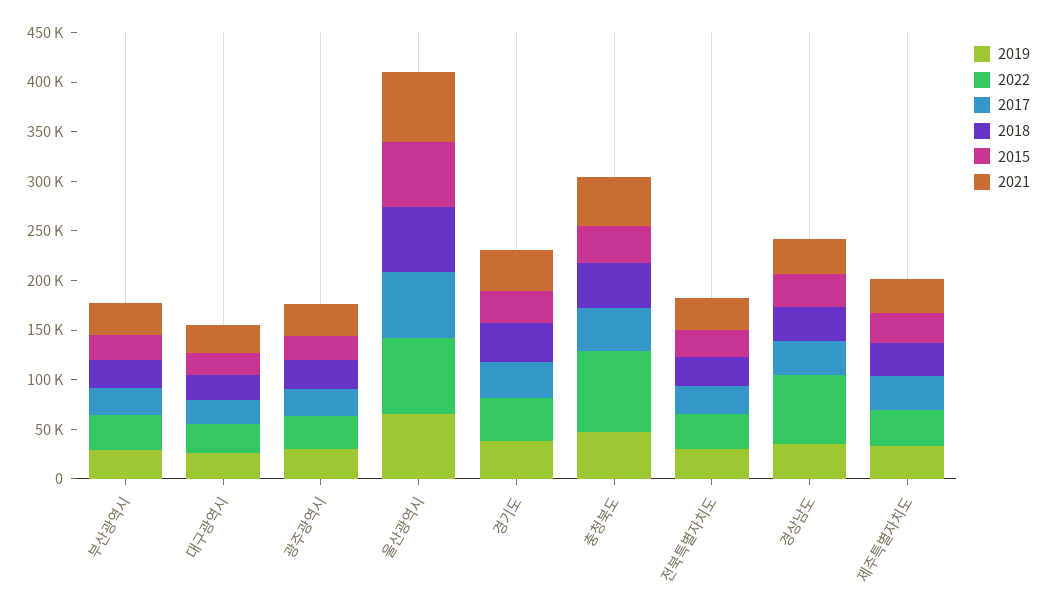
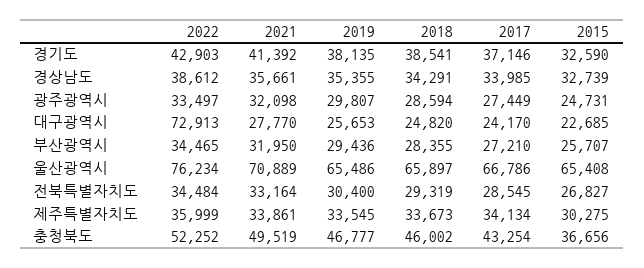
  {
    "2019": {
      "부산광역시": 29436,
      "대구광역시": 25653,
      "광주광역시": 29807,
      "울산광역시": 65486,
      "경기도": 38135,
      "충청북도": 46777,
      "전북특별자치도": 30400,
      "경상남도": 35355,
      "제주특별자치도": 33545
    },
    "2022": {
      "부산광역시": 34465,
-     "대구광역시": 30000,
+     "대구광역시": 72913,
      "광주광역시": 33497,
      "울산광역시": 76234,
      "경기도": 42903,
-     "충청북도": 80000,
+     "충청북도": 52252,
      "전북특별자치도": 34484,
-     "경상남도": 70000,
+     "경상남도": 38612,
      "제주특별자치도": 35999
    },
    "2017": {
      "부산광역시": 27210,
      "대구광역시": 24170,
      "광주광역시": 27449,
      "울산광역시": 66786,
      "경기도": 37146,
      "충청북도": 43254,
      "전북특별자치도": 28545,
      "경상남도": 33985,
      "제주특별자치도": 34134
    },
    "2018": {
      "부산광역시": 28355,
      "대구광역시": 24820,
      "광주광역시": 28594,
      "울산광역시": 65897,
      "경기도": 38541,
      "충청북도": 46002,
      "전북특별자치도": 29319,
      "경상남도": 34291,
      "제주특별자치도": 33673
    },
    "2015": {
      "부산광역시": 25707,
      "대구광역시": 22685,
      "광주광역시": 24731,
      "울산광역시": 65408,
      "경기도": 32590,
      "충청북도": 36656,
      "전북특별자치도": 26827,
      "경상남도": 32739,
      "제주특별자치도": 30275
    },
    "2021": {
      "부산광역시": 31950,
      "대구광역시": 27770,
      "광주광역시": 32098,
      "울산광역시": 70889,
      "경기도": 41392,
      "충청북도": 49519,
      "전북특별자치도": 33164,
      "경상남도": 35661,
      "제주특별자치도": 33861
    }
  }

